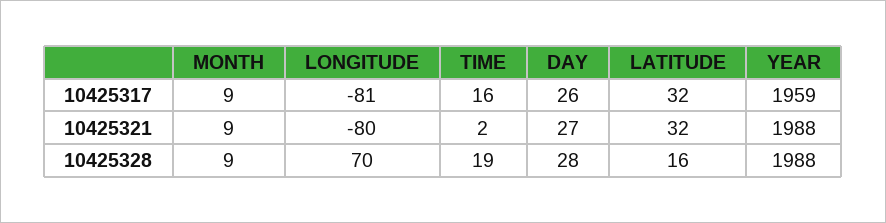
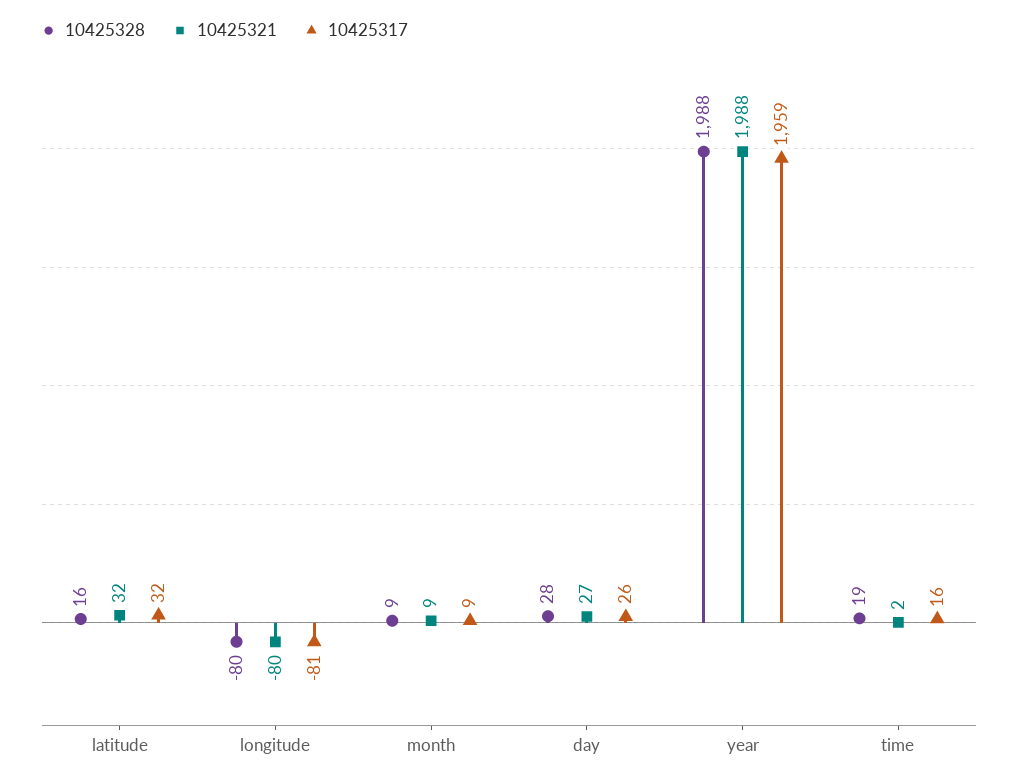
  {
    "10425317": {
      "MONTH": 9,
      "LONGITUDE": -81,
      "TIME": 16,
      "DAY": 26,
      "LATITUDE": 32,
      "YEAR": 1959
    },
    "10425321": {
      "MONTH": 9,
      "LONGITUDE": -80,
      "TIME": 2,
      "DAY": 27,
      "LATITUDE": 32,
      "YEAR": 1988
    },
    "10425328": {
      "MONTH": 9,
-     "LONGITUDE": 70,
+     "LONGITUDE": -80,
      "TIME": 19,
      "DAY": 28,
      "LATITUDE": 16,
      "YEAR": 1988
    }
  }

